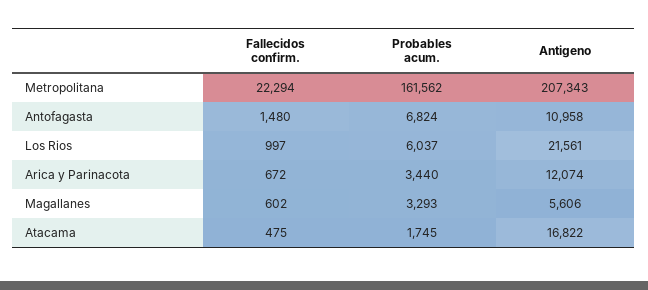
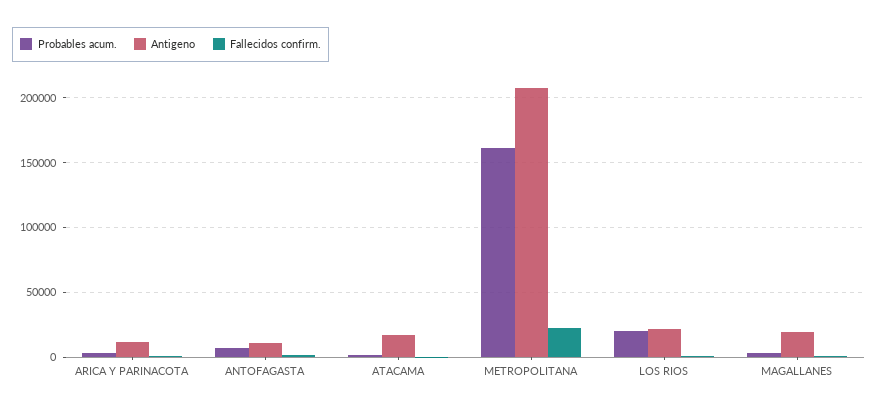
  {
    "Fallecidos confirm.": {
      "Metropolitana": 22294,
      "Antofagasta": 1480,
      "Los Rios": 997,
      "Arica y Parinacota": 672,
      "Magallanes": 602,
      "Atacama": 475
    },
    "Probables acum.": {
      "Metropolitana": 161562,
      "Antofagasta": 6824,
-     "Los Rios": 6037,
+     "Los Rios": 20000,
      "Arica y Parinacota": 3440,
      "Magallanes": 3293,
      "Atacama": 1745
    },
    "Antigeno": {
      "Metropolitana": 207343,
      "Antofagasta": 10958,
      "Los Rios": 21561,
      "Arica y Parinacota": 12074,
-     "Magallanes": 5606,
+     "Magallanes": 20000,
      "Atacama": 16822
    }
  }

